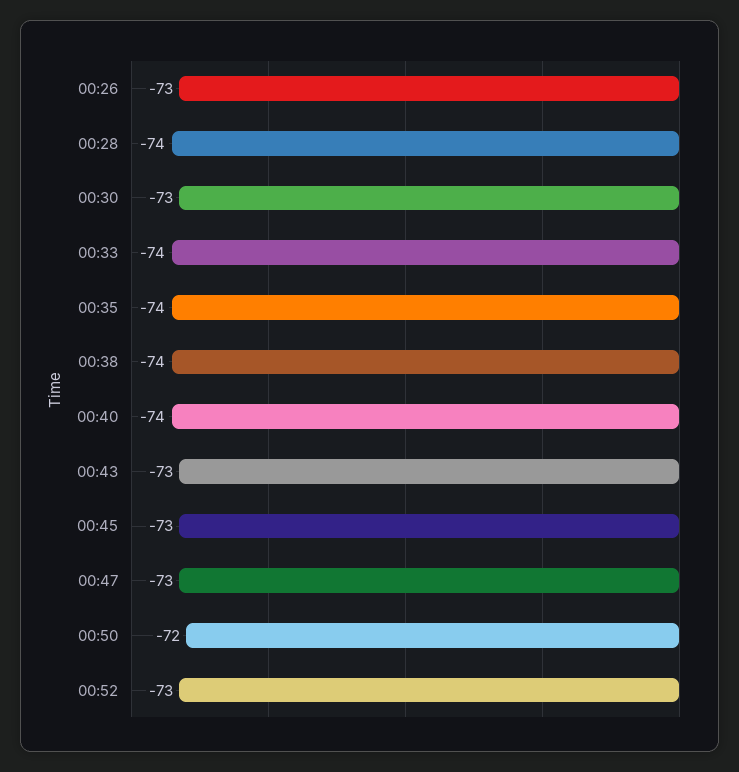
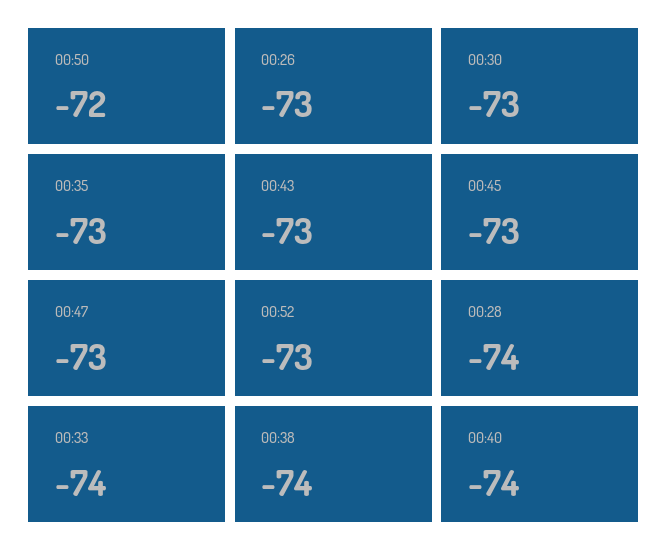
  {
    "00:26": -73,
    "00:28": -74,
    "00:30": -73,
    "00:33": -74,
-   "00:35": -74,
+   "00:35": -73,
    "00:38": -74,
    "00:40": -74,
    "00:43": -73,
    "00:45": -73,
    "00:47": -73,
    "00:50": -72,
    "00:52": -73
  }

